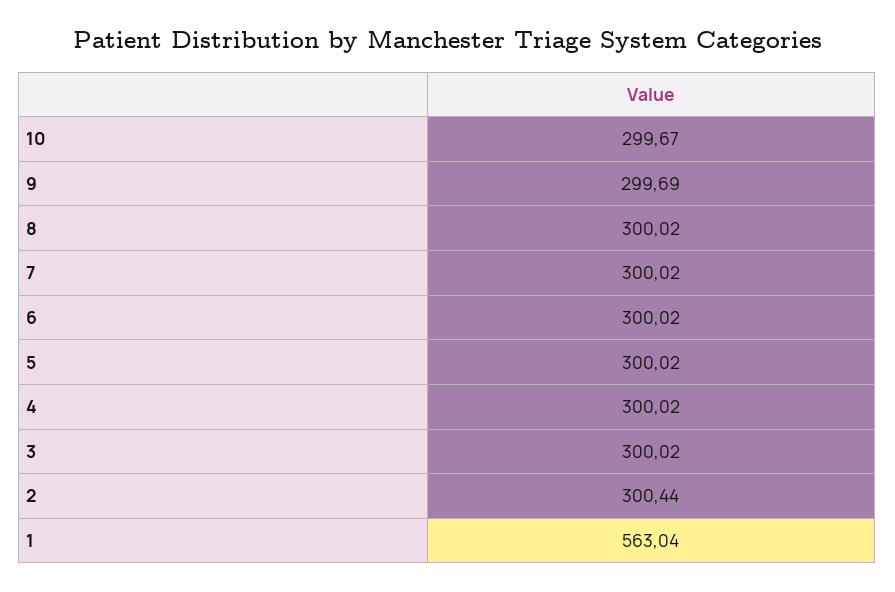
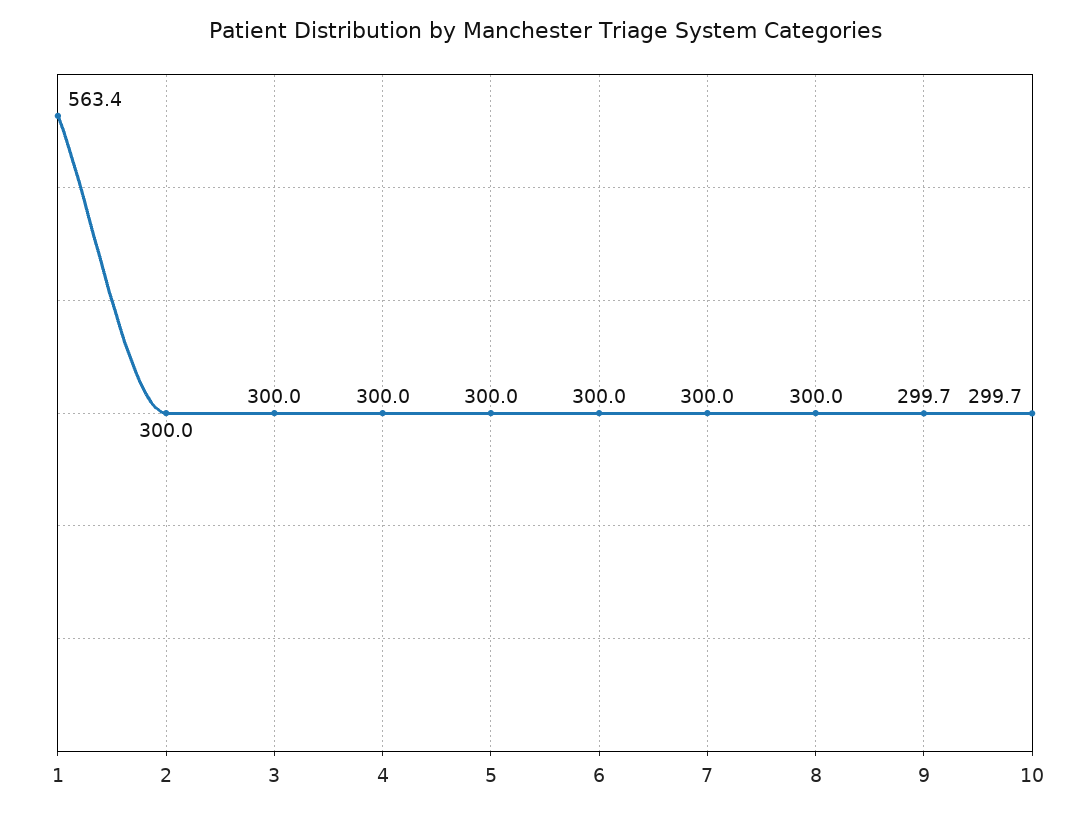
  {
    "10": 299.67,
    "9": 299.69,
    "8": 300.02,
    "7": 300.02,
    "6": 300.02,
    "5": 300.02,
    "4": 300.02,
    "3": 300.02,
-   "2": 300.44,
+   "2": 300,
-   "1": 563.04
+   "1": 563.4
  }

